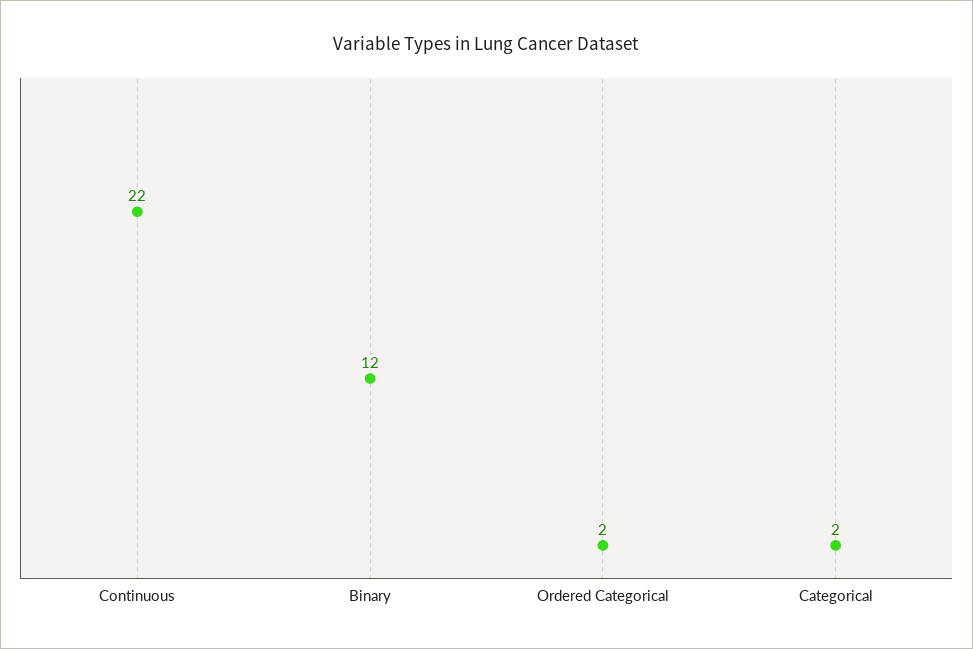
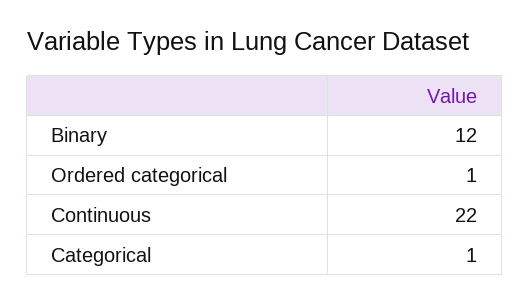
  {
    "Continuous": 22,
    "Binary": 12,
-   "Ordered Categorical": 2,
+   "Ordered Categorical": 1,
-   "Categorical": 2
+   "Categorical": 1
  }

